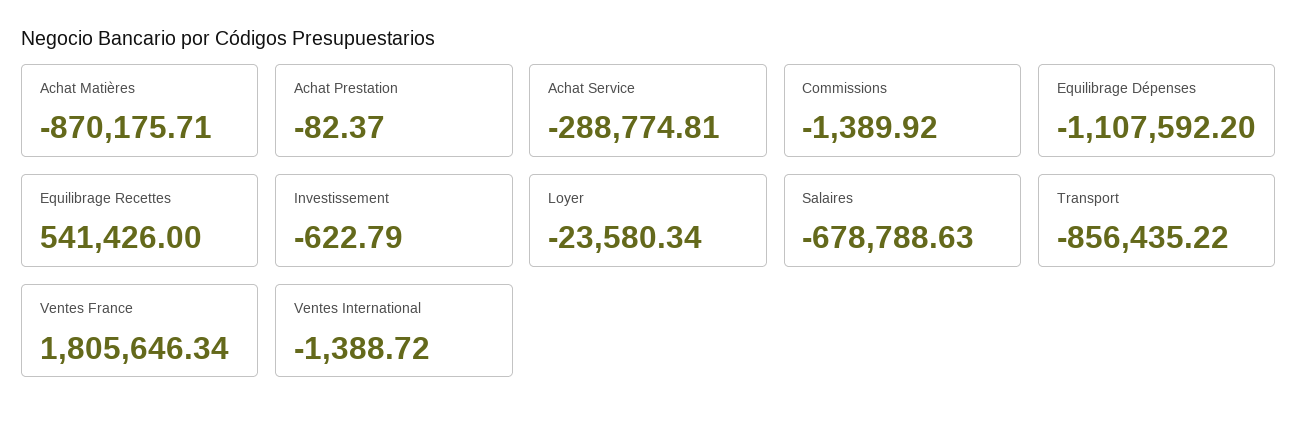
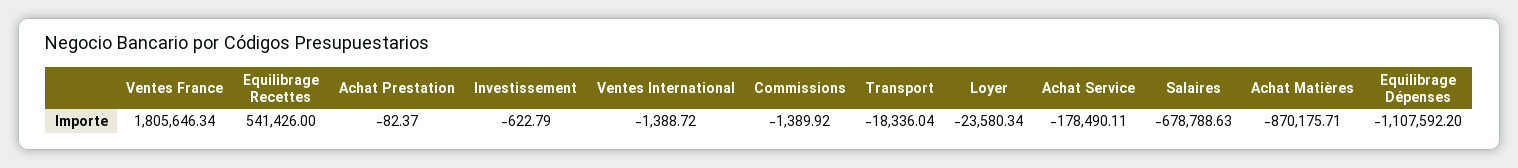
  {
    "Achat Matières": -870175.71,
    "Achat Prestation": -82.37,
-   "Achat Service": -288774.81,
+   "Achat Service": -178490.11,
    "Commissions": -1389.92,
    "Equilibrage Dépenses": -1107592.2,
    "Equilibrage Recettes": 541426,
    "Investissement": -622.79,
    "Loyer": -23580.34,
    "Salaires": -678788.63,
-   "Transport": -856435.22,
+   "Transport": -18336.04,
    "Ventes France": 1805646.34,
    "Ventes International": -1388.72
  }

